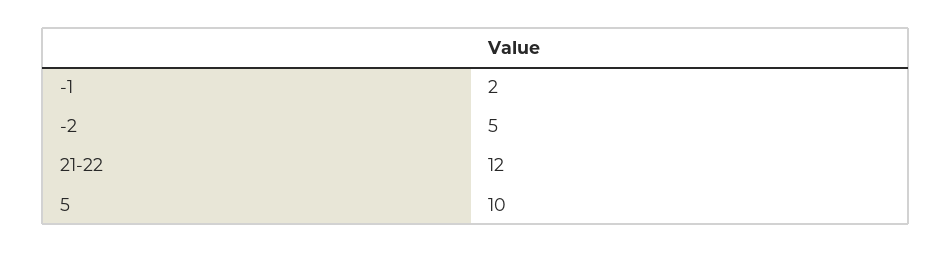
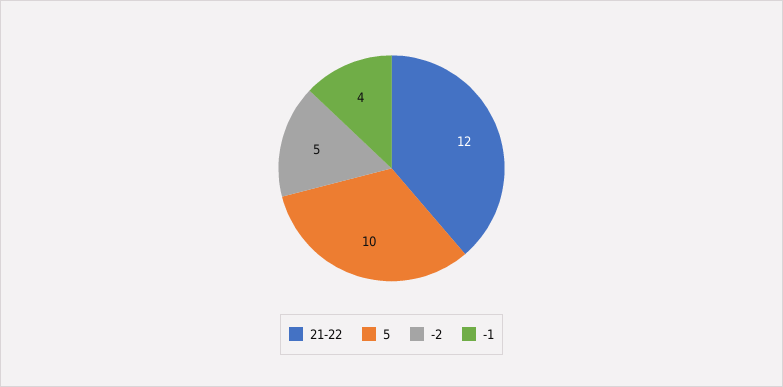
  {
-   "-1": 2,
+   "-1": 4,
    "-2": 5,
    "21-22": 12,
    "5": 10
  }

